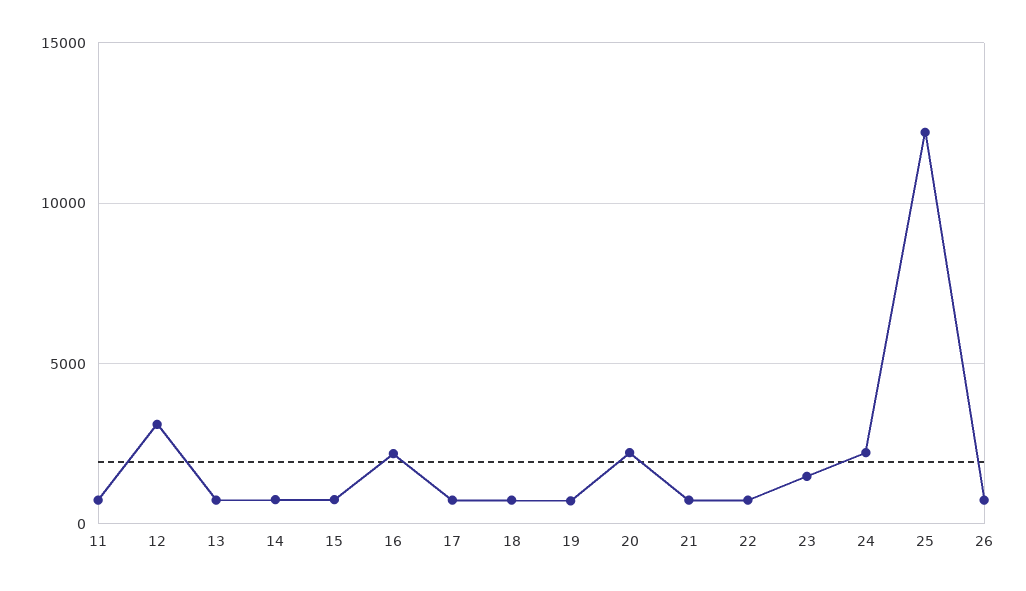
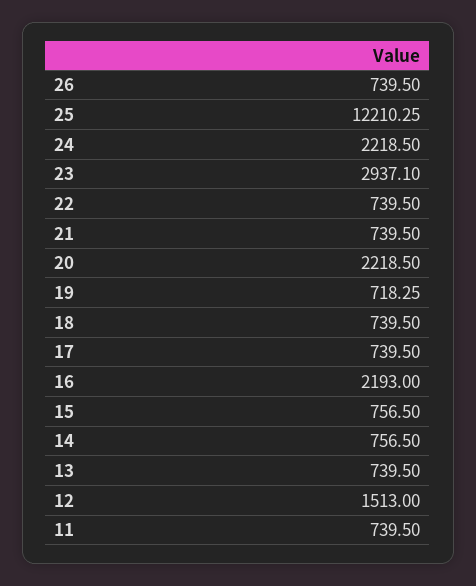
  {
    "11": 739.5,
-   "12": 3000,
+   "12": 1513,
    "13": 739.5,
    "14": 756.5,
    "15": 756.5,
    "16": 2193,
    "17": 739.5,
    "18": 739.5,
    "19": 718.25,
    "20": 2218.5,
    "21": 739.5,
    "22": 739.5,
-   "23": 1500,
+   "23": 2937.1,
    "24": 2218.5,
    "25": 12210.25,
    "26": 739.5
  }

